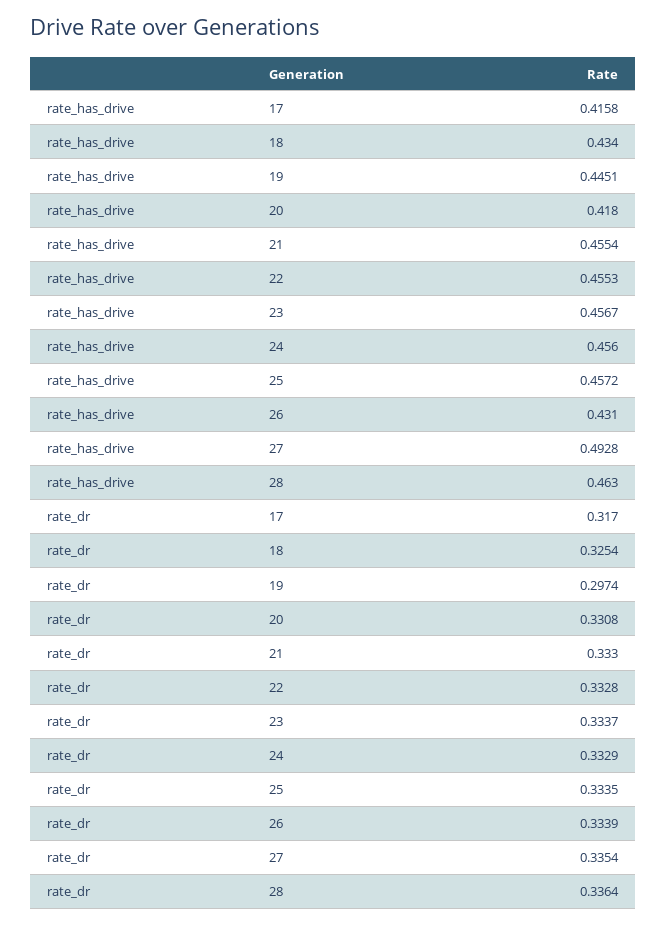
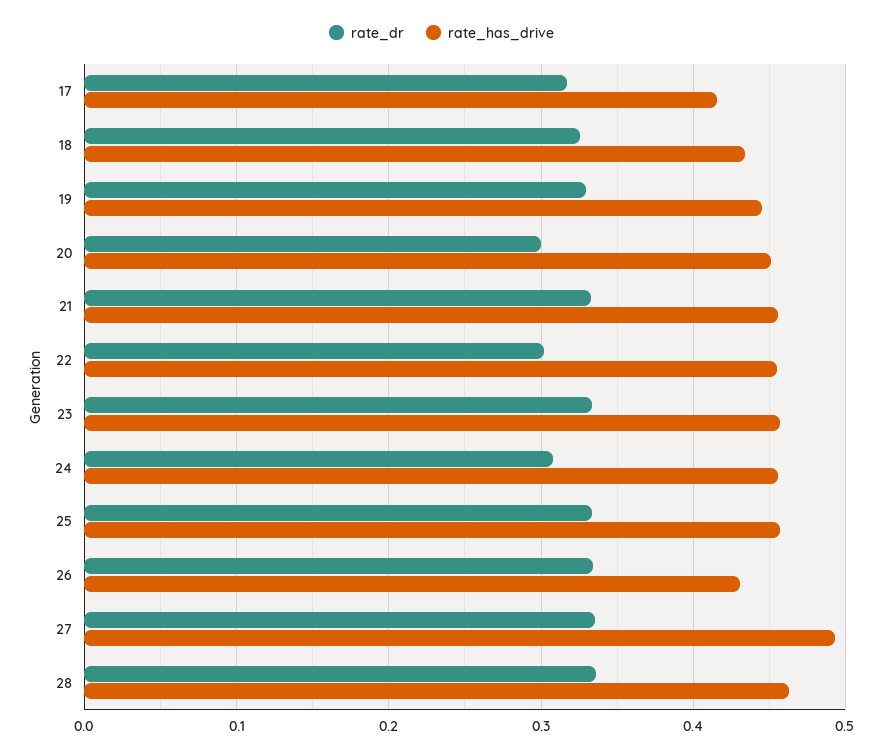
  {
    "rate_has_drive": {
      "17": 0.4158,
      "18": 0.434,
      "19": 0.4451,
-     "20": 0.418,
+     "20": 0.45,
      "21": 0.4554,
      "22": 0.4553,
      "23": 0.4567,
      "24": 0.456,
      "25": 0.4572,
      "26": 0.431,
      "27": 0.4928,
      "28": 0.463
    },
    "rate_dr": {
      "17": 0.317,
      "18": 0.3254,
-     "19": 0.2974,
+     "19": 0.33,
-     "20": 0.3308,
+     "20": 0.3,
      "21": 0.333,
-     "22": 0.3328,
+     "22": 0.3,
      "23": 0.3337,
-     "24": 0.3329,
+     "24": 0.31,
      "25": 0.3335,
      "26": 0.3339,
      "27": 0.3354,
      "28": 0.3364
    }
  }

